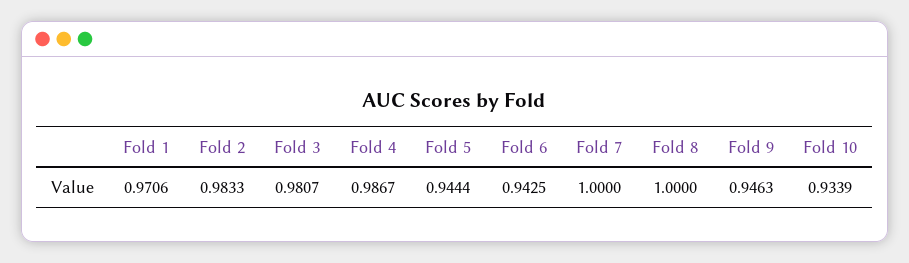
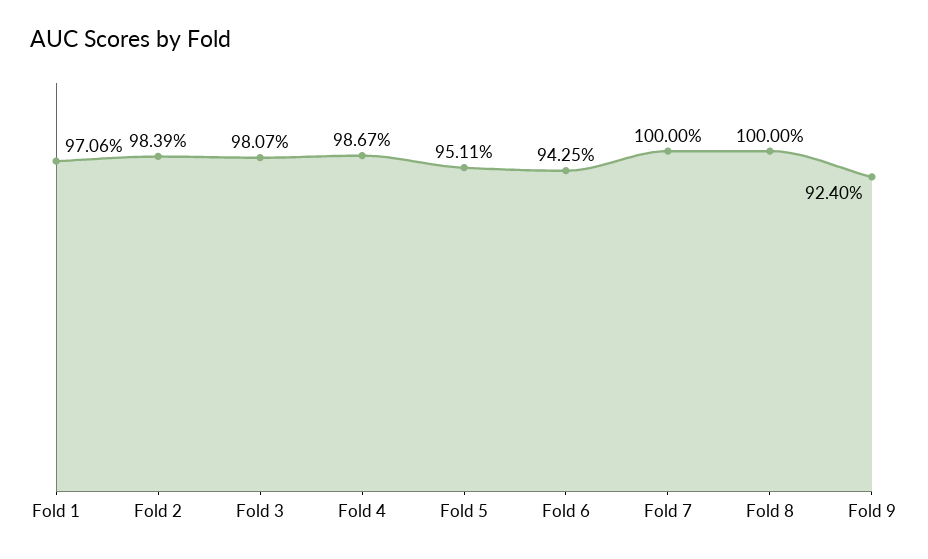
  {
    "Fold 1": 0.9706,
-   "Fold 2": 0.9833,
+   "Fold 2": 0.9839,
    "Fold 3": 0.9807,
    "Fold 4": 0.9867,
-   "Fold 5": 0.9444,
+   "Fold 5": 0.9511,
    "Fold 6": 0.9425,
    "Fold 7": 1,
    "Fold 8": 1,
-   "Fold 9": 0.9463,
+   "Fold 9": 0.924
-   "Fold 10": 0.9339
  }

